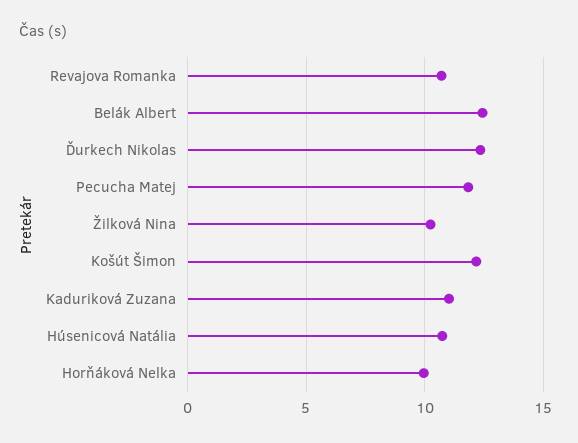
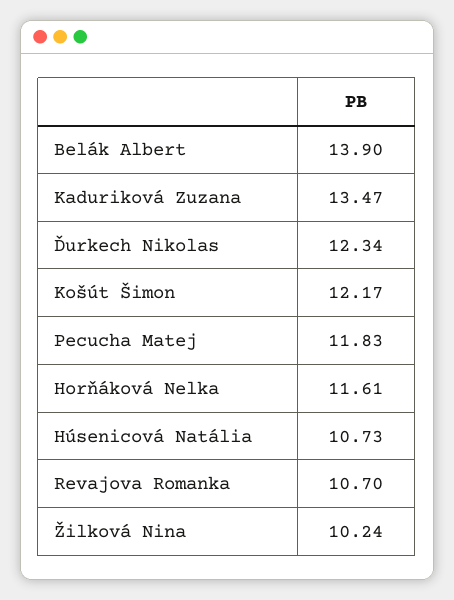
  {
    "Revajova Romanka": 10.7,
-   "Belák Albert": 12.5,
+   "Belák Albert": 13.9,
    "Ďurkech Nikolas": 12.34,
    "Pecucha Matej": 11.83,
    "Žilková Nina": 10.24,
    "Košút Šimon": 12.17,
-   "Kaduriková Zuzana": 11,
+   "Kaduriková Zuzana": 13.47,
    "Húsenicová Natália": 10.73,
-   "Horňáková Nelka": 10
+   "Horňáková Nelka": 11.61
  }

